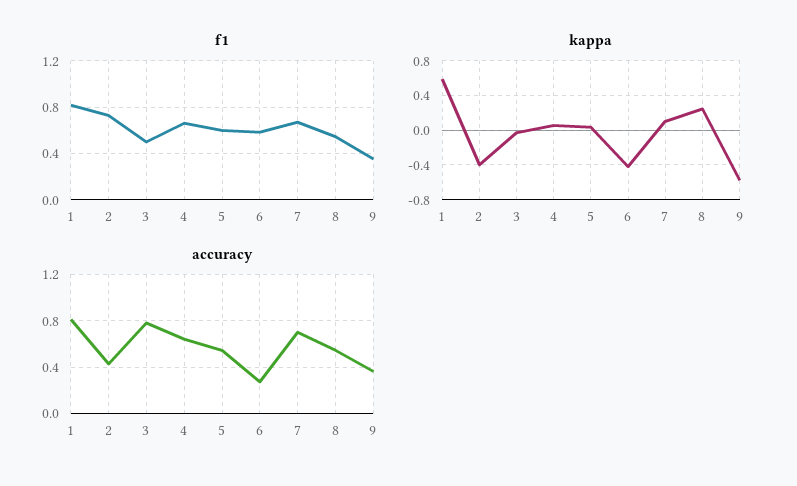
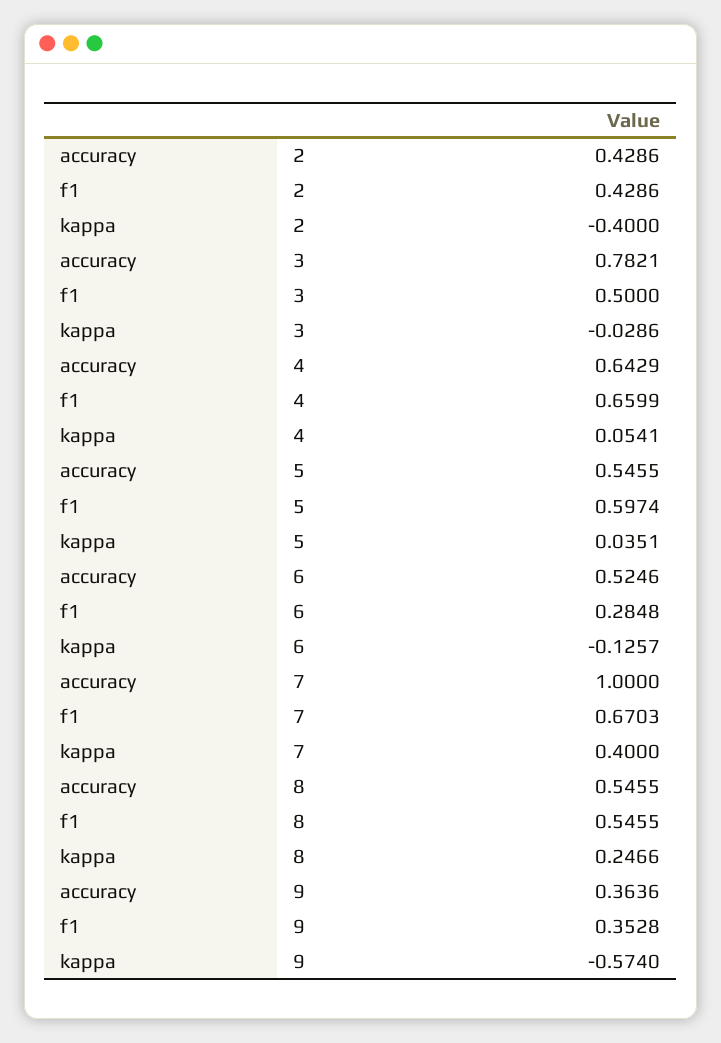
  {
    "f1": {
-     "1": 0.8,
-     "2": 0.7,
+     "2": 0.4286,
      "3": 0.5,
      "4": 0.6599,
      "5": 0.5974,
-     "6": 0.6,
+     "6": 0.2848,
      "7": 0.6703,
      "8": 0.5455,
      "9": 0.3528
    },
    "kappa": {
-     "1": 0.6,
      "2": -0.4,
      "3": -0.0286,
      "4": 0.0541,
      "5": 0.0351,
-     "6": -0.4,
+     "6": -0.1257,
-     "7": 0.1,
+     "7": 0.4,
      "8": 0.2466,
      "9": -0.574
    },
    "accuracy": {
-     "1": 0.8,
      "2": 0.4286,
      "3": 0.7821,
      "4": 0.6429,
      "5": 0.5455,
-     "6": 0.3,
+     "6": 0.5246,
-     "7": 0.7,
+     "7": 1,
      "8": 0.5455,
      "9": 0.3636
    }
  }

